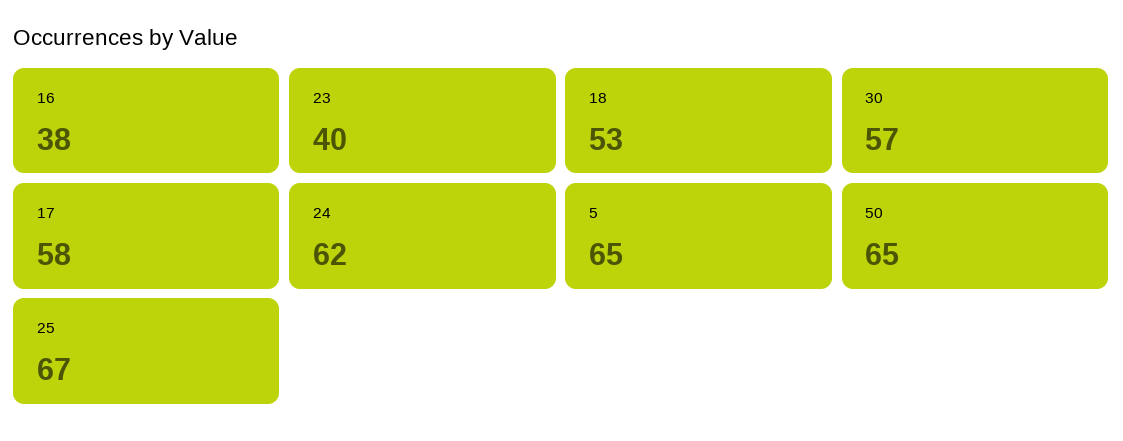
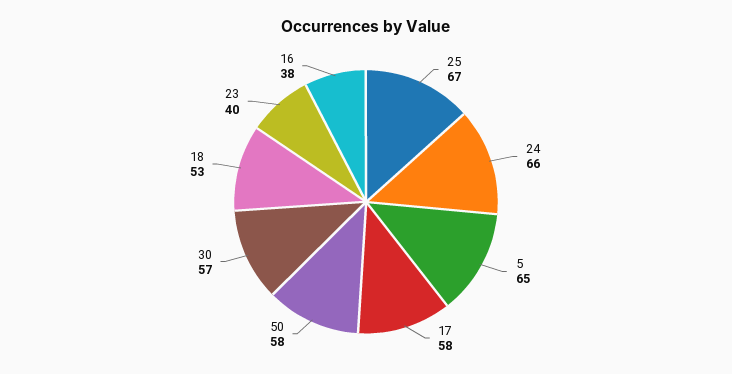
  {
    "16": 38,
    "23": 40,
    "18": 53,
    "30": 57,
    "17": 58,
-   "24": 62,
+   "24": 66,
    "5": 65,
-   "50": 65,
+   "50": 58,
    "25": 67
  }

